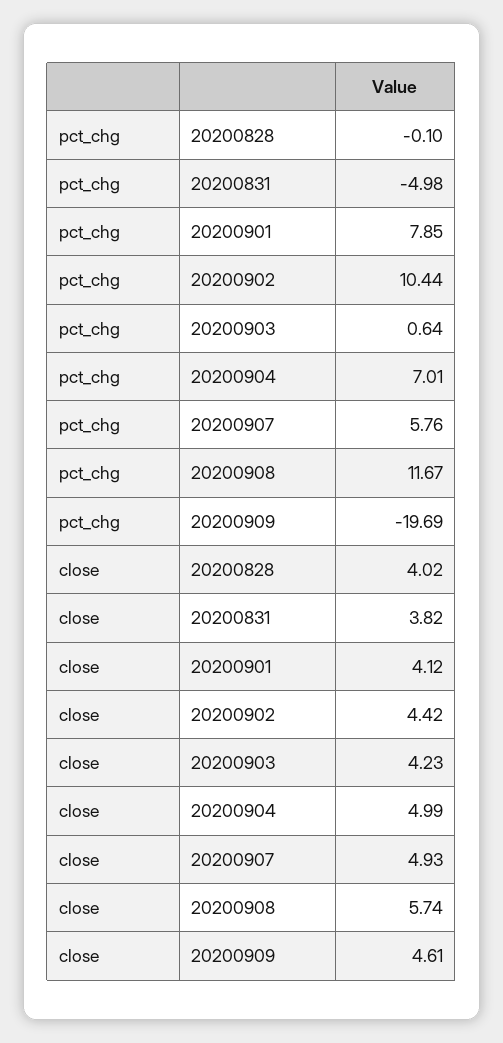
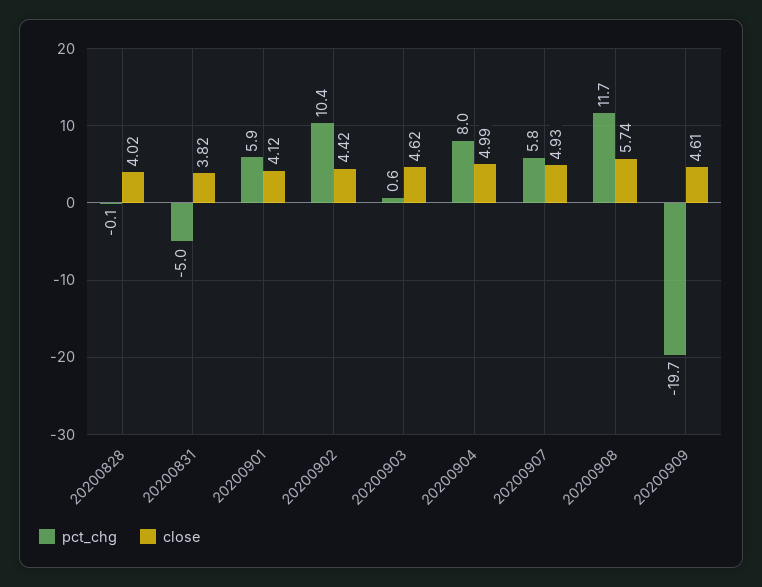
  {
    "pct_chg": {
      "20200828": -0.1,
      "20200831": -4.98,
-     "20200901": 7.85,
+     "20200901": 5.9,
      "20200902": 10.44,
      "20200903": 0.64,
-     "20200904": 7.01,
+     "20200904": 8,
      "20200907": 5.76,
      "20200908": 11.67,
      "20200909": -19.69
    },
    "close": {
      "20200828": 4.02,
      "20200831": 3.82,
      "20200901": 4.12,
      "20200902": 4.42,
-     "20200903": 4.23,
+     "20200903": 4.62,
      "20200904": 4.99,
      "20200907": 4.93,
      "20200908": 5.74,
      "20200909": 4.61
    }
  }

